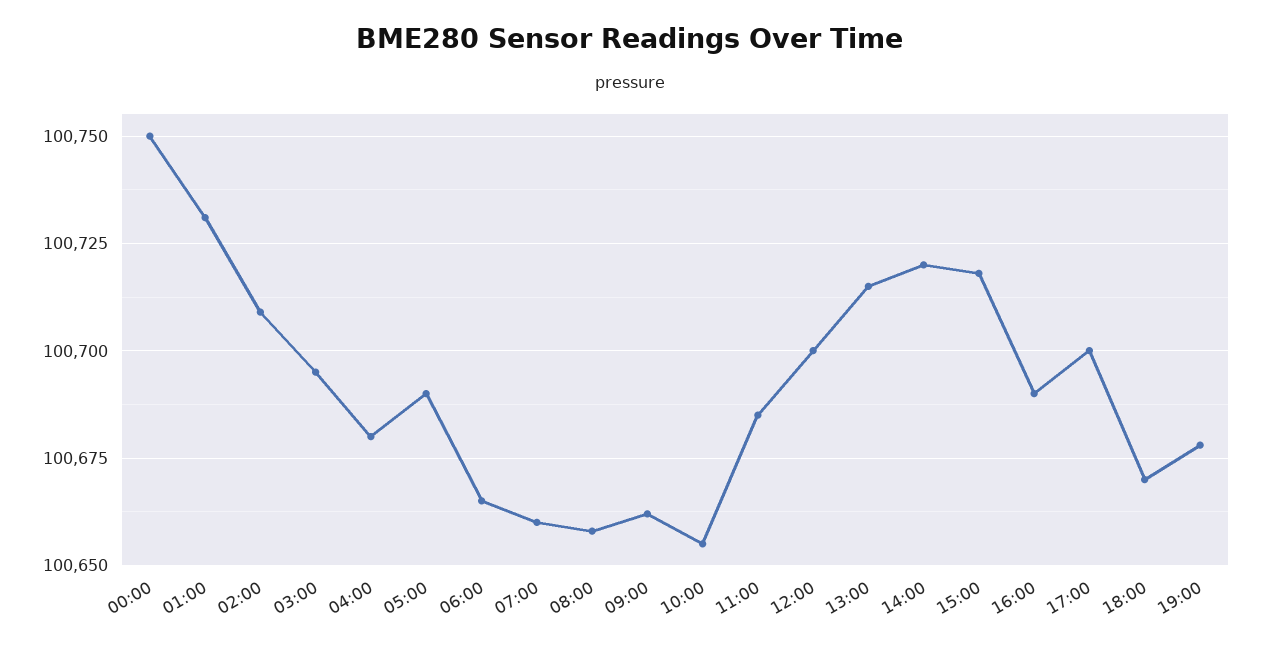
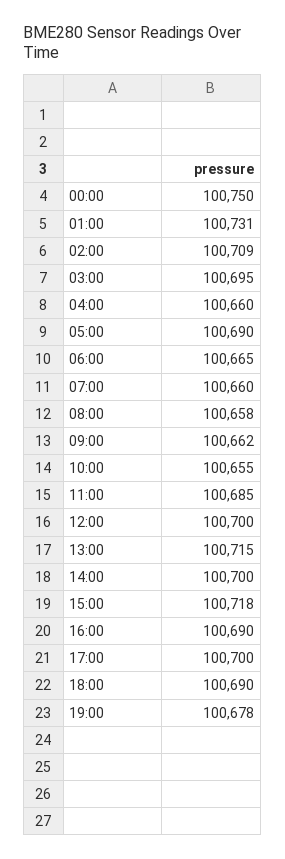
  {
    "00:00": 100750,
    "01:00": 100731,
    "02:00": 100709,
    "03:00": 100695,
-   "04:00": 100680,
+   "04:00": 100660,
    "05:00": 100690,
    "06:00": 100665,
    "07:00": 100660,
    "08:00": 100658,
    "09:00": 100662,
    "10:00": 100655,
    "11:00": 100685,
    "12:00": 100700,
    "13:00": 100715,
-   "14:00": 100720,
+   "14:00": 100700,
    "15:00": 100718,
    "16:00": 100690,
    "17:00": 100700,
-   "18:00": 100670,
+   "18:00": 100690,
    "19:00": 100678
  }

